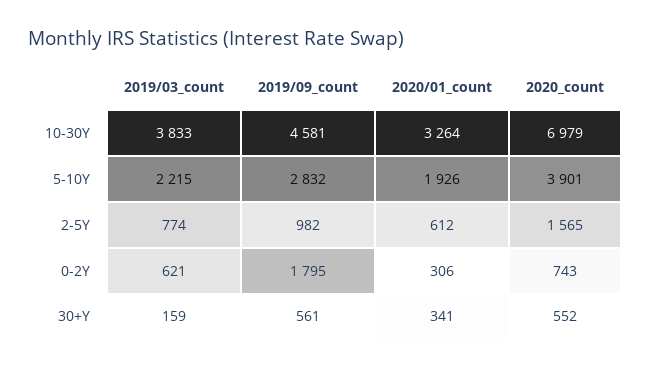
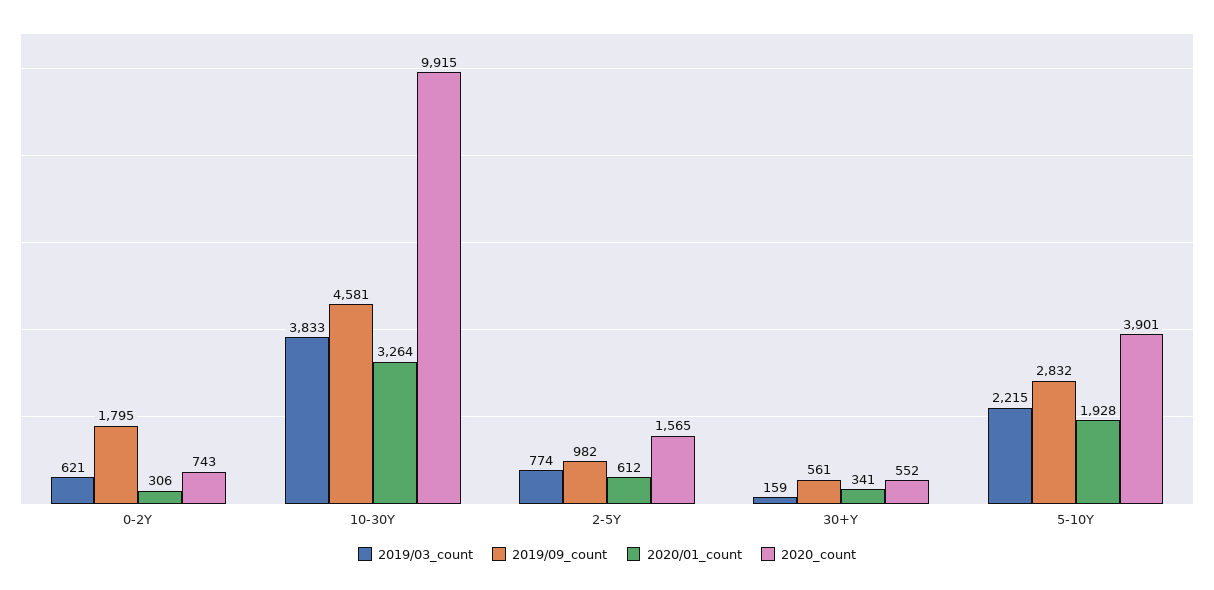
  {
    "2019/03_count": {
      "10-30Y": 3833,
      "5-10Y": 2215,
      "2-5Y": 774,
      "0-2Y": 621,
      "30+Y": 159
    },
    "2019/09_count": {
      "10-30Y": 4581,
      "5-10Y": 2832,
      "2-5Y": 982,
      "0-2Y": 1795,
      "30+Y": 561
    },
    "2020/01_count": {
      "10-30Y": 3264,
-     "5-10Y": 1926,
+     "5-10Y": 1928,
      "2-5Y": 612,
      "0-2Y": 306,
      "30+Y": 341
    },
    "2020_count": {
-     "10-30Y": 6979,
+     "10-30Y": 9915,
      "5-10Y": 3901,
      "2-5Y": 1565,
      "0-2Y": 743,
      "30+Y": 552
    }
  }

